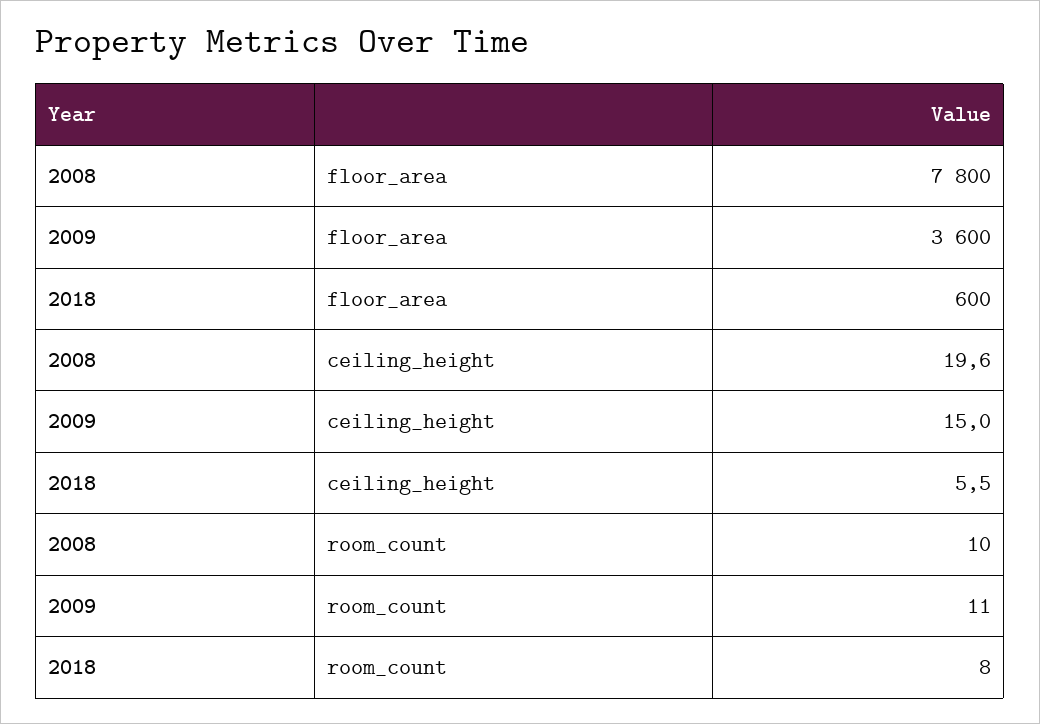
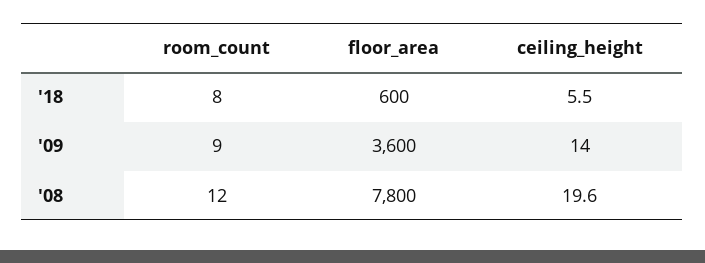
  {
    "2008": {
      "floor_area": 7800,
      "ceiling_height": 19.6,
-     "room_count": 10
+     "room_count": 12
    },
    "2009": {
      "floor_area": 3600,
-     "ceiling_height": 15,
+     "ceiling_height": 14,
-     "room_count": 11
+     "room_count": 9
    },
    "2018": {
      "floor_area": 600,
      "ceiling_height": 5.5,
      "room_count": 8
    }
  }

